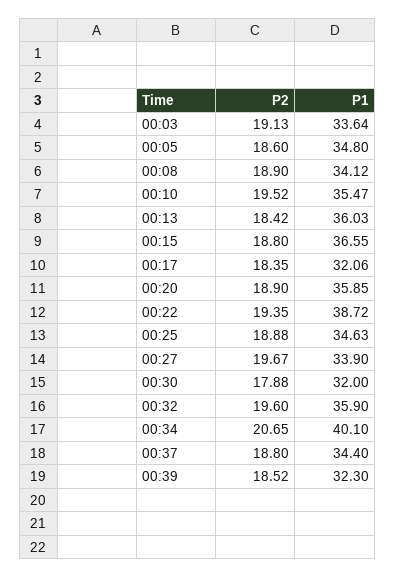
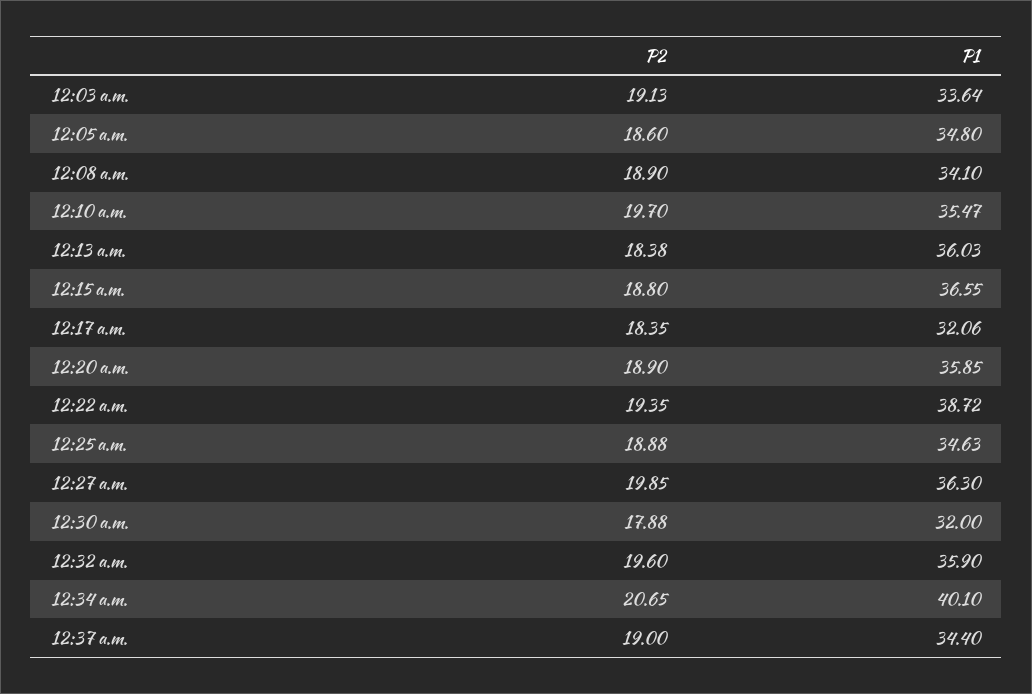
  {
    "P2": {
      "00:03": 19.13,
      "00:05": 18.6,
      "00:08": 18.9,
-     "00:10": 19.52,
+     "00:10": 19.7,
-     "00:13": 18.42,
+     "00:13": 18.38,
      "00:15": 18.8,
      "00:17": 18.35,
      "00:20": 18.9,
      "00:22": 19.35,
      "00:25": 18.88,
-     "00:27": 19.67,
+     "00:27": 19.85,
      "00:30": 17.88,
      "00:32": 19.6,
      "00:34": 20.65,
-     "00:37": 18.8,
+     "00:37": 19
-     "00:39": 18.52
    },
    "P1": {
      "00:03": 33.64,
      "00:05": 34.8,
-     "00:08": 34.12,
+     "00:08": 34.1,
      "00:10": 35.47,
      "00:13": 36.03,
      "00:15": 36.55,
      "00:17": 32.06,
      "00:20": 35.85,
      "00:22": 38.72,
      "00:25": 34.63,
-     "00:27": 33.9,
+     "00:27": 36.3,
      "00:30": 32,
      "00:32": 35.9,
      "00:34": 40.1,
-     "00:37": 34.4,
+     "00:37": 34.4
-     "00:39": 32.3
    }
  }

